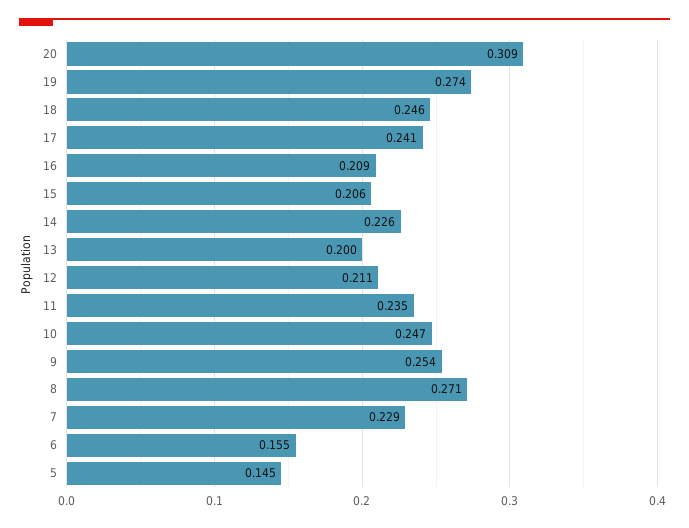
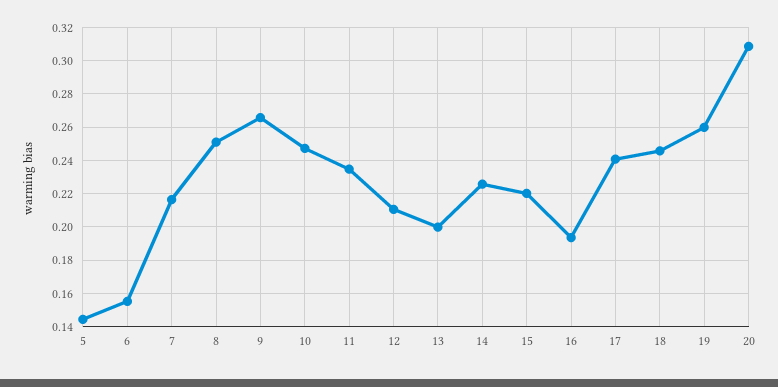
  {
    "20": 0.309,
-   "19": 0.274,
+   "19": 0.26,
    "18": 0.246,
    "17": 0.241,
-   "16": 0.209,
+   "16": 0.195,
-   "15": 0.206,
+   "15": 0.22,
    "14": 0.226,
    "13": 0.2,
    "12": 0.211,
    "11": 0.235,
    "10": 0.247,
-   "9": 0.254,
+   "9": 0.265,
-   "8": 0.271,
+   "8": 0.25,
-   "7": 0.229,
+   "7": 0.215,
    "6": 0.155,
    "5": 0.145
  }

